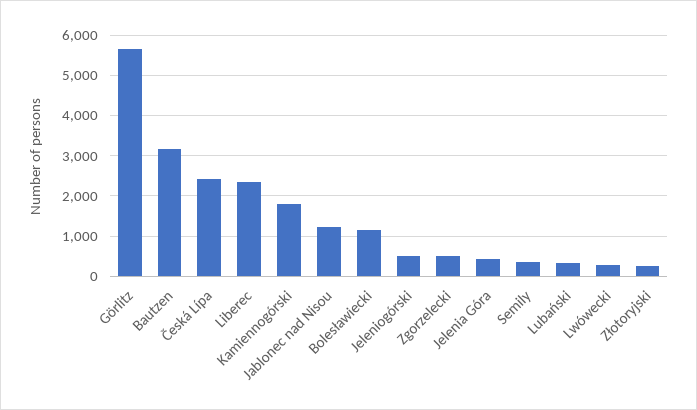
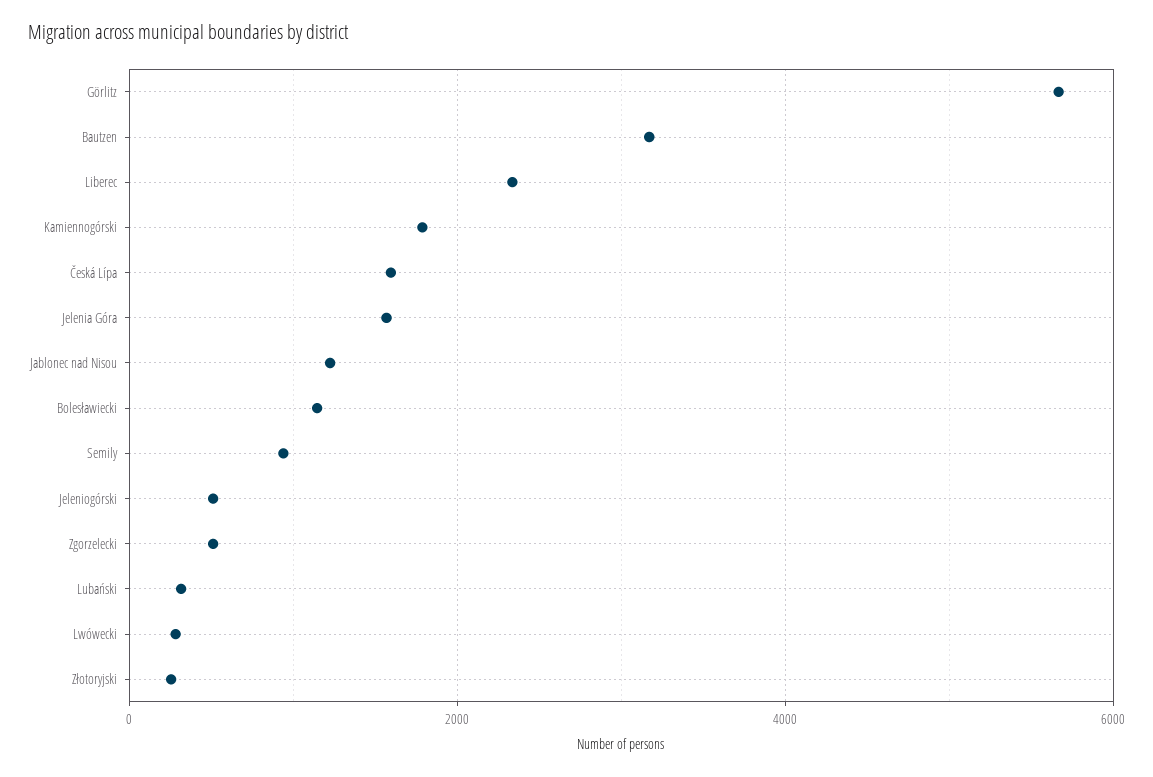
  {
    "Görlitz": 5600,
    "Bautzen": 3200,
-   "Česká Lípa": 2400,
+   "Česká Lípa": 1600,
    "Liberec": 2400,
    "Kamiennogórski": 1800,
    "Jablonec nad Nisou": 1200,
    "Bolesławiecki": 1200,
    "Jeleniogórski": 600,
    "Zgorzelecki": 600,
-   "Jelenia Góra": 400,
+   "Jelenia Góra": 1600,
-   "Semily": 400,
+   "Semily": 1000,
    "Lubański": 400,
    "Lwówecki": 200,
    "Złotoryjski": 200
  }

